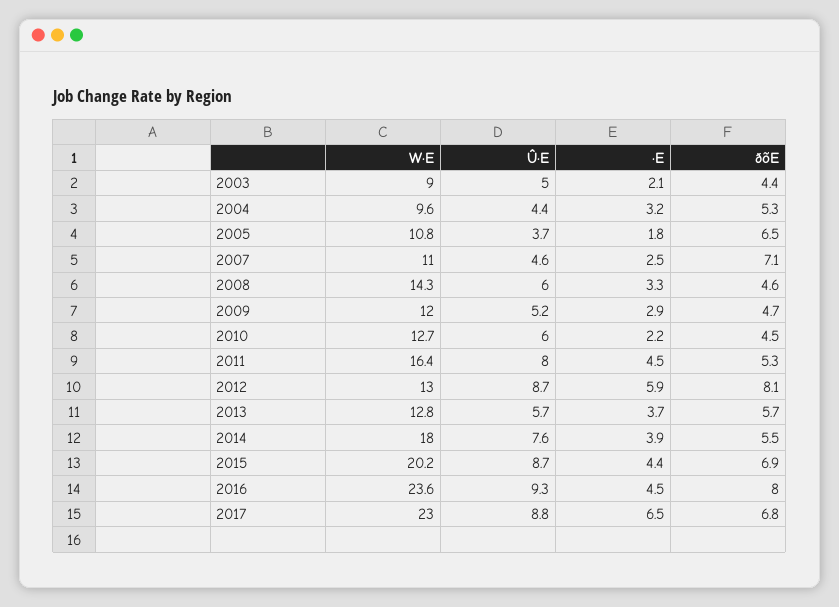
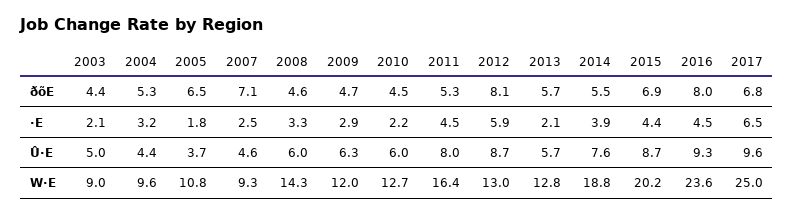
  {
    "W·E": {
      "2003": 9,
      "2004": 9.6,
      "2005": 10.8,
-     "2007": 11,
+     "2007": 9.3,
      "2008": 14.3,
      "2009": 12,
      "2010": 12.7,
      "2011": 16.4,
      "2012": 13,
      "2013": 12.8,
-     "2014": 18,
+     "2014": 18.8,
      "2015": 20.2,
      "2016": 23.6,
-     "2017": 23
+     "2017": 25
    },
    "Û·E": {
      "2003": 5,
      "2004": 4.4,
      "2005": 3.7,
      "2007": 4.6,
      "2008": 6,
-     "2009": 5.2,
+     "2009": 6.3,
      "2010": 6,
      "2011": 8,
      "2012": 8.7,
      "2013": 5.7,
      "2014": 7.6,
      "2015": 8.7,
      "2016": 9.3,
-     "2017": 8.8
+     "2017": 9.6
    },
    "·E": {
      "2003": 2.1,
      "2004": 3.2,
      "2005": 1.8,
      "2007": 2.5,
      "2008": 3.3,
      "2009": 2.9,
      "2010": 2.2,
      "2011": 4.5,
      "2012": 5.9,
-     "2013": 3.7,
+     "2013": 2.1,
      "2014": 3.9,
      "2015": 4.4,
      "2016": 4.5,
      "2017": 6.5
    },
    "ðõE": {
      "2003": 4.4,
      "2004": 5.3,
      "2005": 6.5,
      "2007": 7.1,
      "2008": 4.6,
      "2009": 4.7,
      "2010": 4.5,
      "2011": 5.3,
      "2012": 8.1,
      "2013": 5.7,
      "2014": 5.5,
      "2015": 6.9,
      "2016": 8,
      "2017": 6.8
    }
  }

